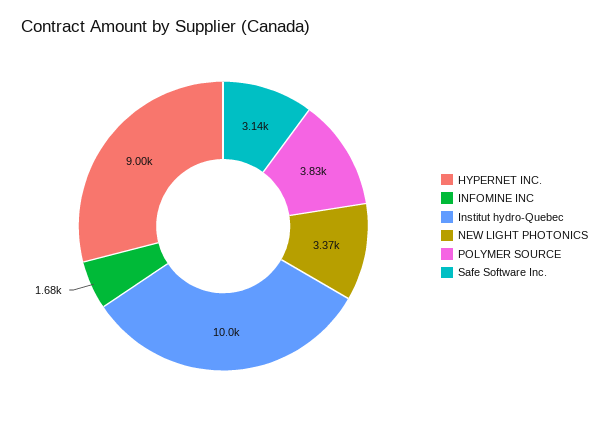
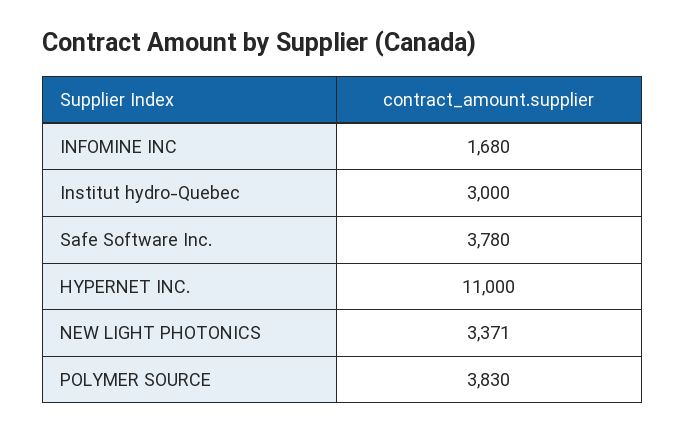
  {
-   "HYPERNET INC.": 9000,
+   "HYPERNET INC.": 11000,
    "INFOMINE INC": 1680,
-   "Institut hydro-Quebec": 10000,
+   "Institut hydro-Quebec": 3000,
    "NEW LIGHT PHOTONICS": 3371,
    "POLYMER SOURCE": 3830,
-   "Safe Software Inc.": 3140
+   "Safe Software Inc.": 3780
  }

